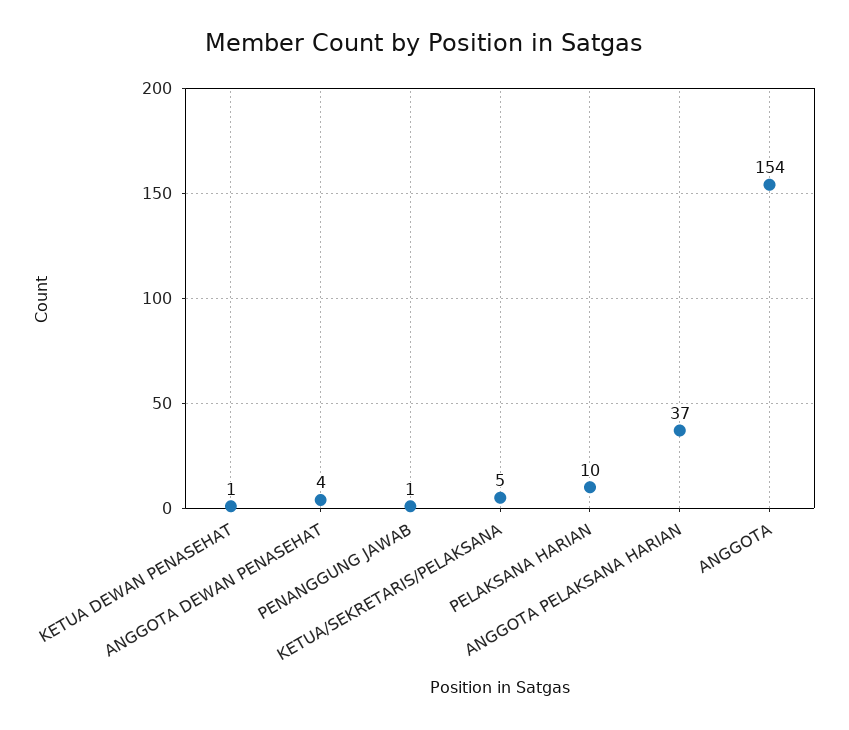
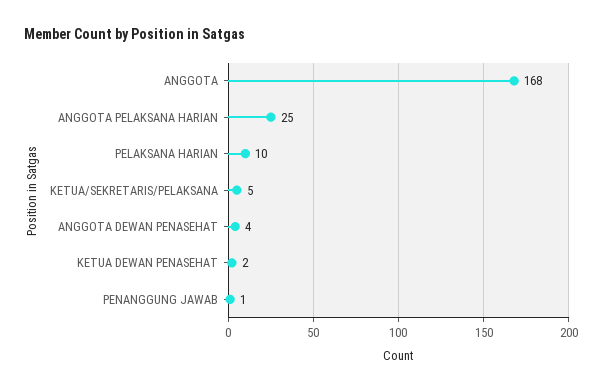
  {
-   "KETUA DEWAN PENASEHAT": 1,
+   "KETUA DEWAN PENASEHAT": 2,
    "ANGGOTA DEWAN PENASEHAT": 4,
    "PENANGGUNG JAWAB": 1,
    "KETUA/SEKRETARIS/PELAKSANA": 5,
    "PELAKSANA HARIAN": 10,
-   "ANGGOTA PELAKSANA HARIAN": 37,
+   "ANGGOTA PELAKSANA HARIAN": 25,
-   "ANGGOTA": 154
+   "ANGGOTA": 168
  }

